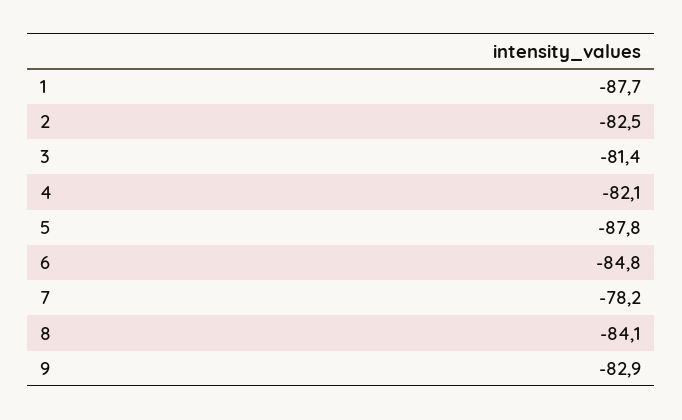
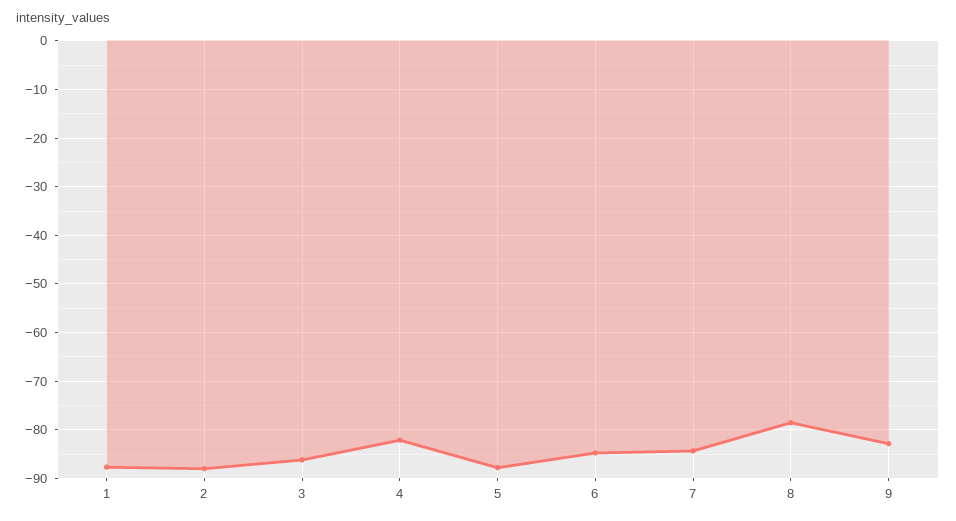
  {
    "1": -87.7,
-   "2": -82.5,
+   "2": -88,
-   "3": -81.4,
+   "3": -86,
    "4": -82.1,
    "5": -87.8,
    "6": -84.8,
-   "7": -78.2,
+   "7": -84,
-   "8": -84.1,
+   "8": -78,
    "9": -82.9
  }

